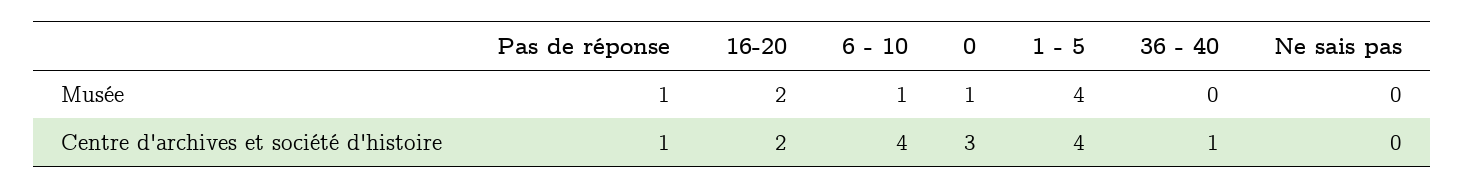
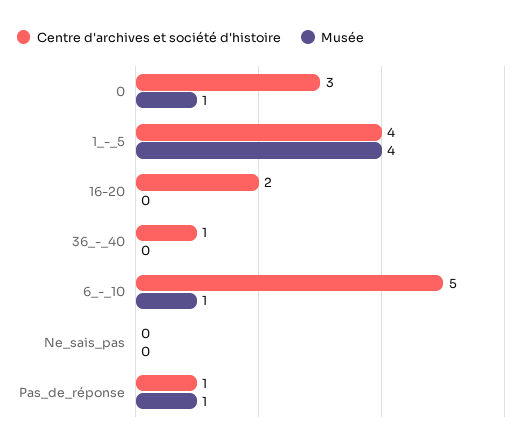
  {
    "Musée": {
      "Pas de réponse": 1,
-     "16-20": 2,
+     "16-20": 0,
      "6 - 10": 1,
      "0": 1,
      "1 - 5": 4,
      "36 - 40": 0,
      "Ne sais pas": 0
    },
    "Centre d'archives et société d'histoire": {
      "Pas de réponse": 1,
      "16-20": 2,
-     "6 - 10": 4,
+     "6 - 10": 5,
      "0": 3,
      "1 - 5": 4,
      "36 - 40": 1,
      "Ne sais pas": 0
    }
  }

